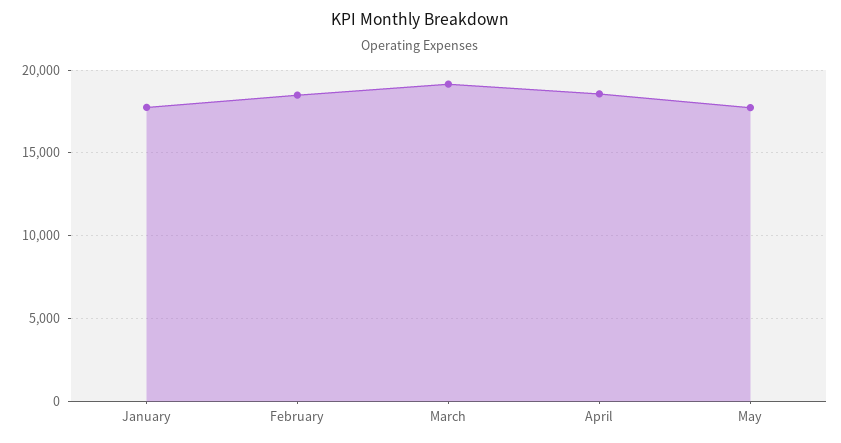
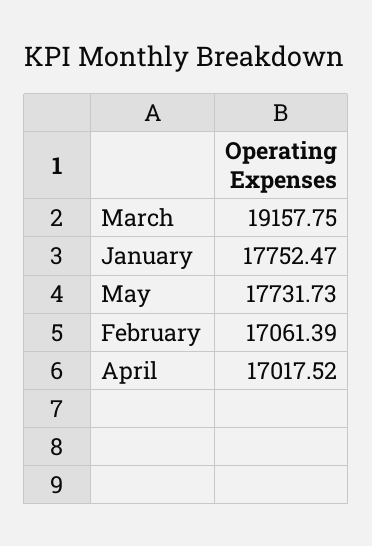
  {
    "January": 17752.47,
-   "February": 18500,
+   "February": 17061.39,
    "March": 19157.75,
-   "April": 18500,
+   "April": 17017.52,
    "May": 17731.73
  }

